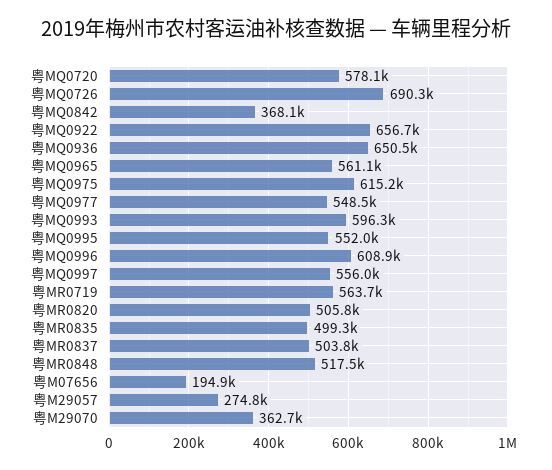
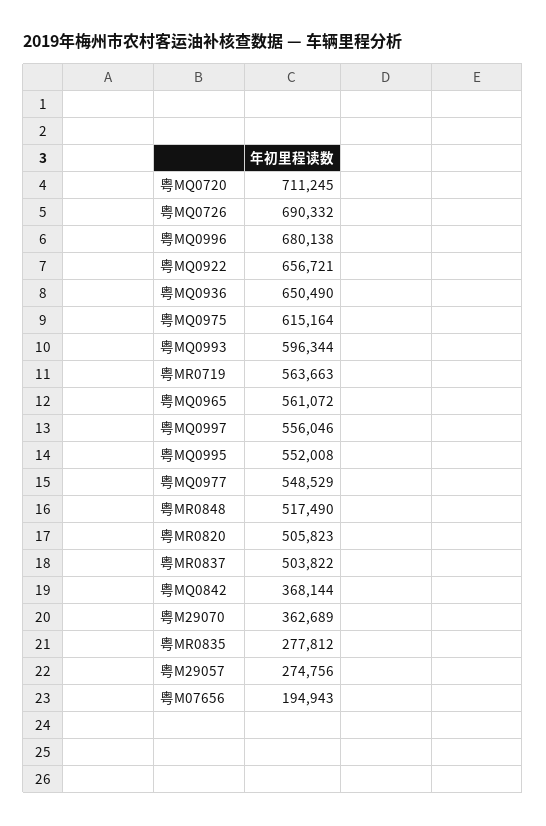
  {
-   "粤MQ0720": 578100,
+   "粤MQ0720": 711245,
    "粤MQ0726": 690332,
    "粤MQ0842": 368144,
    "粤MQ0922": 656721,
    "粤MQ0936": 650490,
    "粤MQ0965": 561072,
    "粤MQ0975": 615164,
    "粤MQ0977": 548529,
    "粤MQ0993": 596344,
    "粤MQ0995": 552008,
-   "粤MQ0996": 608900,
+   "粤MQ0996": 680138,
    "粤MQ0997": 556046,
    "粤MR0719": 563663,
    "粤MR0820": 505823,
-   "粤MR0835": 499300,
+   "粤MR0835": 277812,
    "粤MR0837": 503822,
    "粤MR0848": 517490,
    "粤M07656": 194943,
    "粤M29057": 274756,
    "粤M29070": 362689
  }

